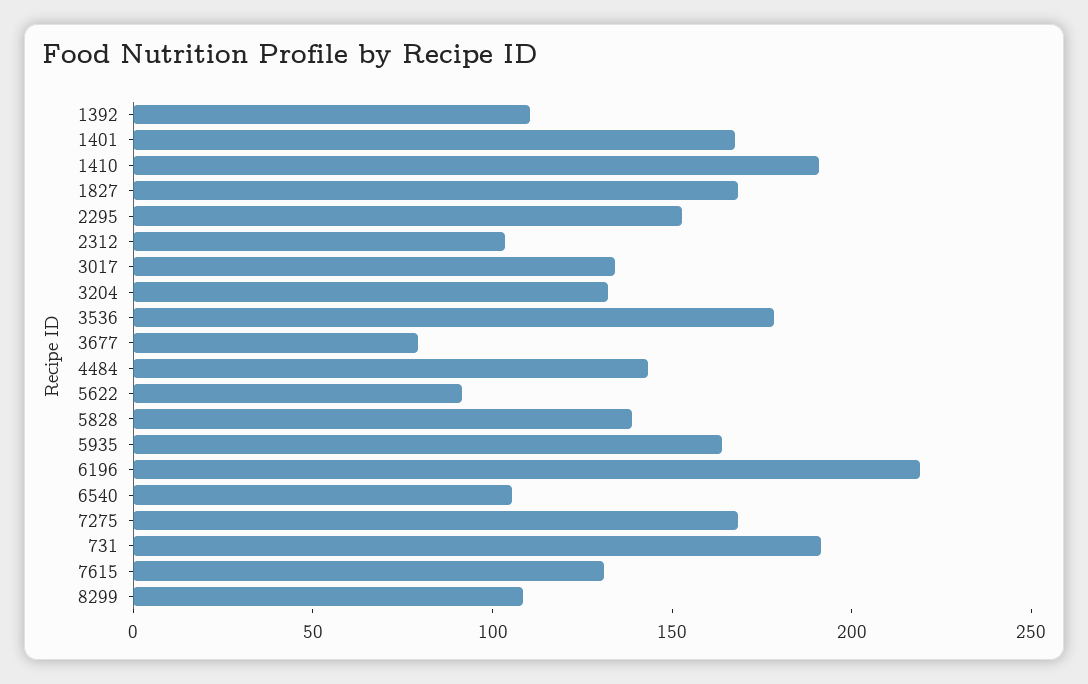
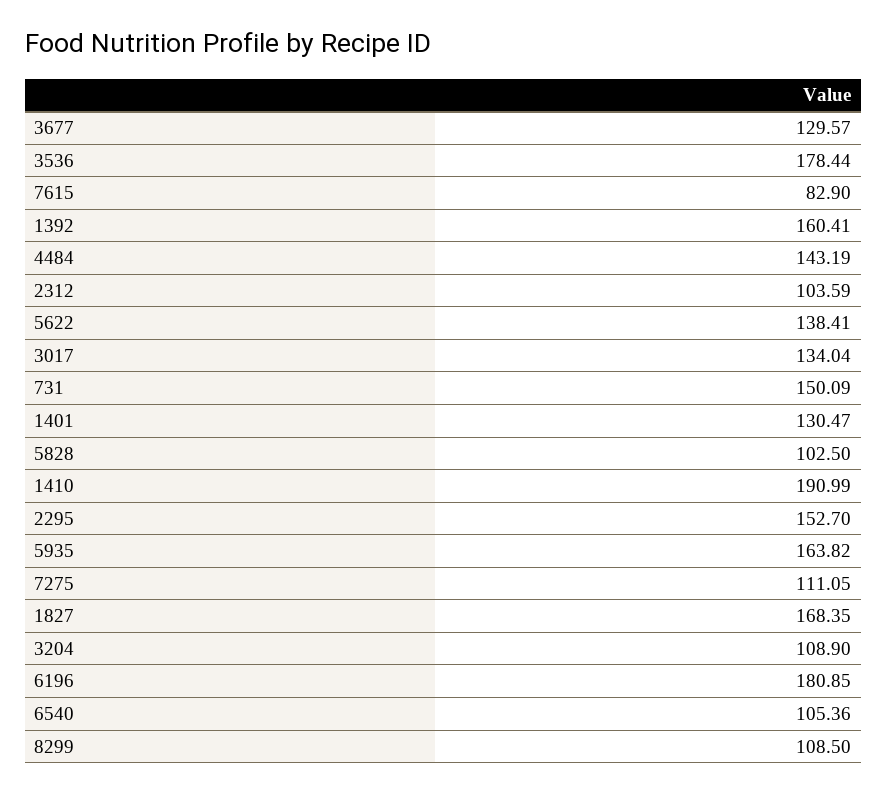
  {
-   "1392": 110,
+   "1392": 160.41,
-   "1401": 170,
+   "1401": 130.47,
    "1410": 190.99,
    "1827": 168.35,
    "2295": 152.7,
    "2312": 103.59,
    "3017": 134.04,
-   "3204": 130,
+   "3204": 108.9,
    "3536": 178.44,
-   "3677": 80,
+   "3677": 129.57,
    "4484": 143.19,
-   "5622": 90,
+   "5622": 138.41,
-   "5828": 140,
+   "5828": 102.5,
    "5935": 163.82,
-   "6196": 220,
+   "6196": 180.85,
    "6540": 105.36,
-   "7275": 170,
+   "7275": 111.05,
-   "731": 190,
+   "731": 150.09,
-   "7615": 130,
+   "7615": 82.9,
    "8299": 108.5
  }

